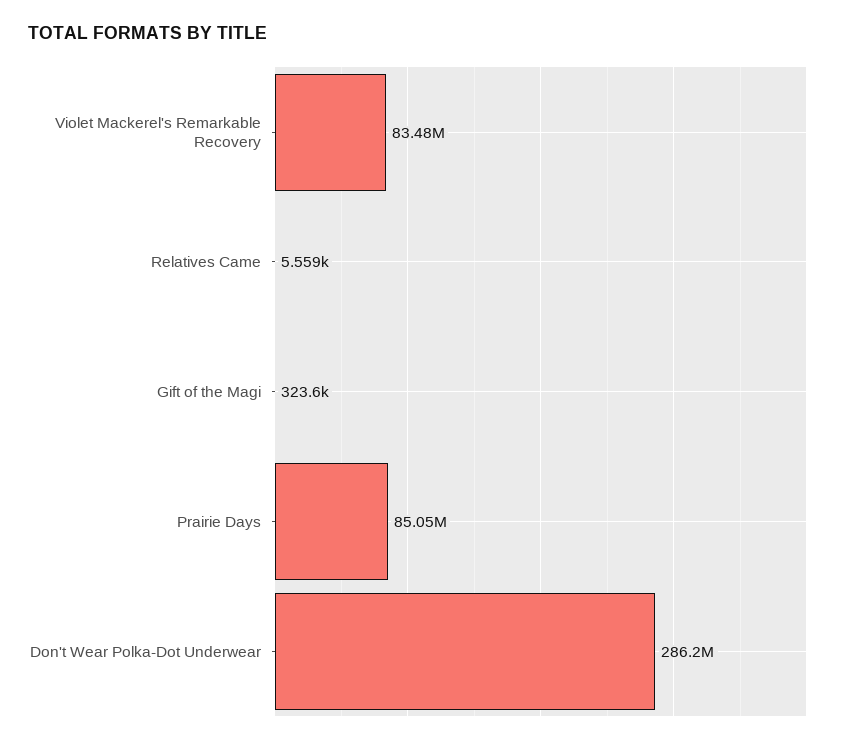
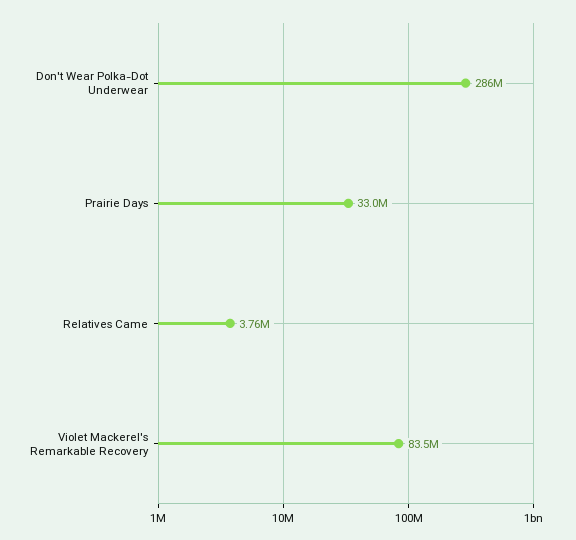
  {
    "Violet Mackerel's Remarkable Recovery": 83480000,
-   "Relatives Came": 5559,
+   "Relatives Came": 3760000,
-   "Gift of the Magi": 323600,
-   "Prairie Days": 85050000,
+   "Prairie Days": 33000000,
    "Don't Wear Polka-Dot Underwear": 286200000
  }

